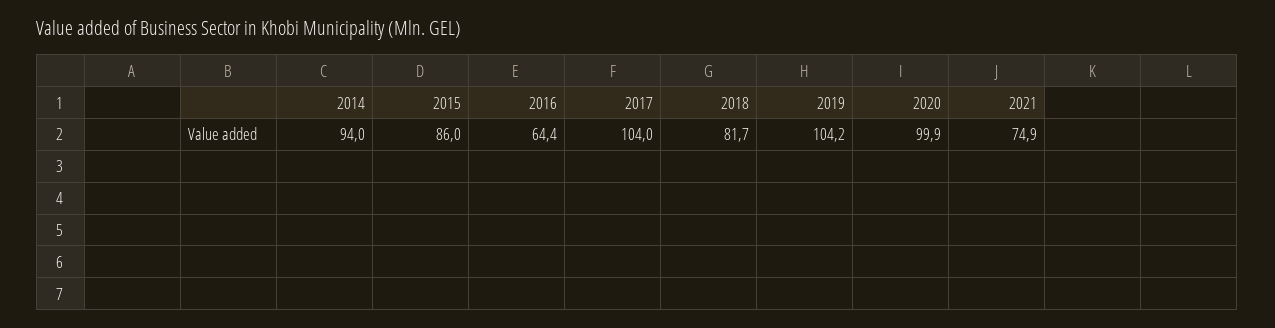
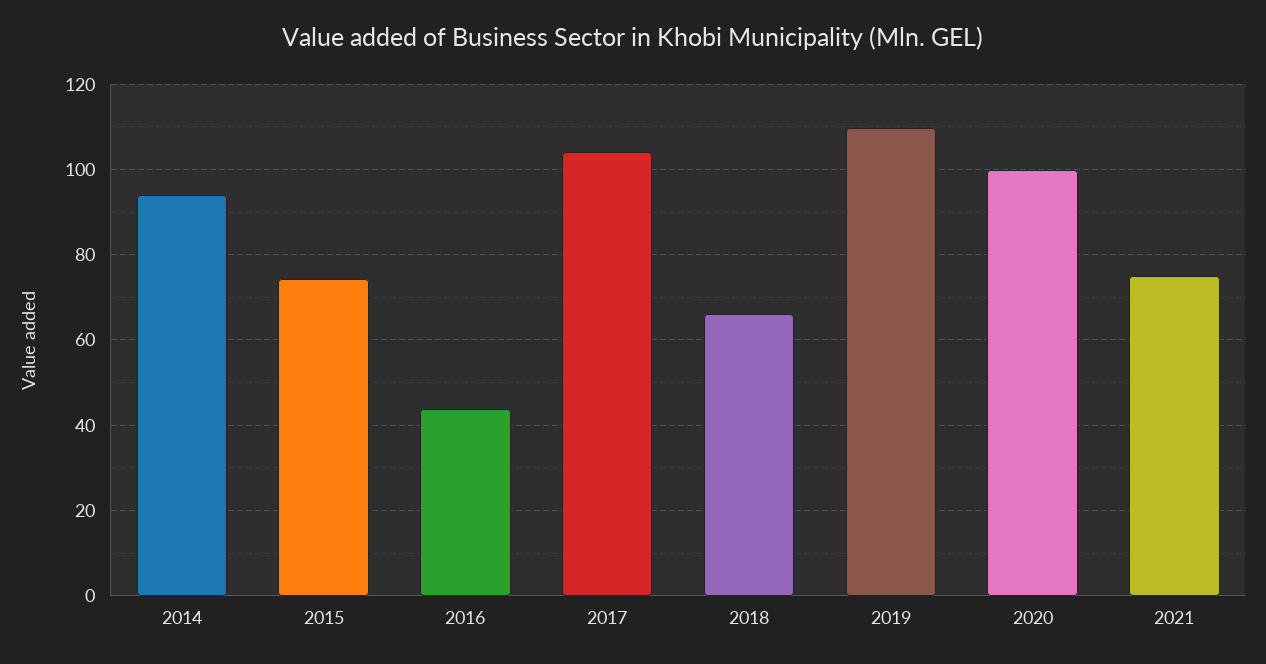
  {
    "2014": 94,
-   "2015": 86,
+   "2015": 74,
-   "2016": 64.4,
+   "2016": 44,
    "2017": 104,
-   "2018": 81.7,
+   "2018": 66,
-   "2019": 104.2,
+   "2019": 110,
    "2020": 99.9,
    "2021": 74.9
  }

